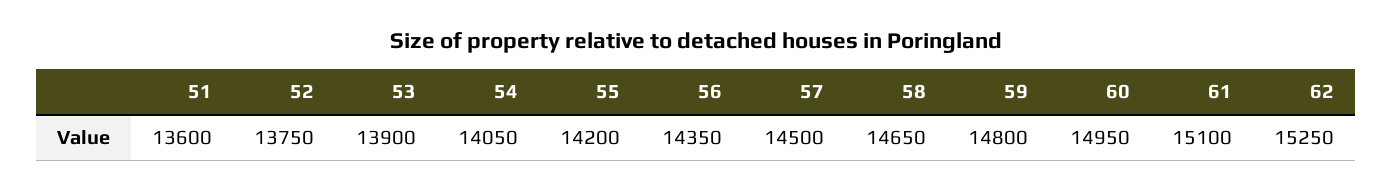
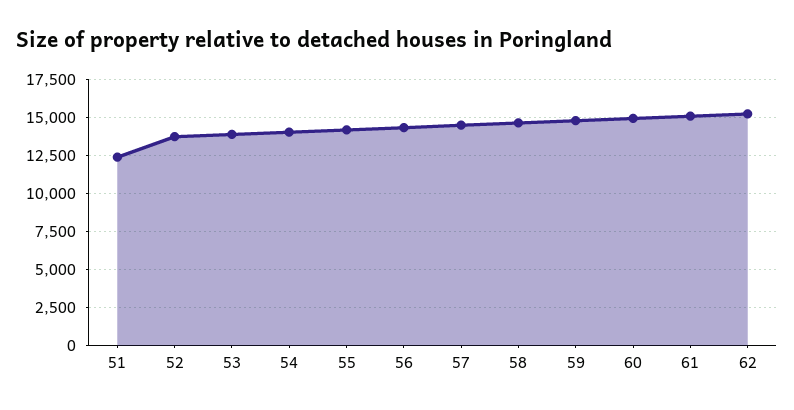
  {
-   "51": 13600,
+   "51": 12500,
    "52": 13750,
    "53": 13900,
    "54": 14050,
    "55": 14200,
    "56": 14350,
    "57": 14500,
    "58": 14650,
    "59": 14800,
    "60": 14950,
    "61": 15100,
    "62": 15250
  }

